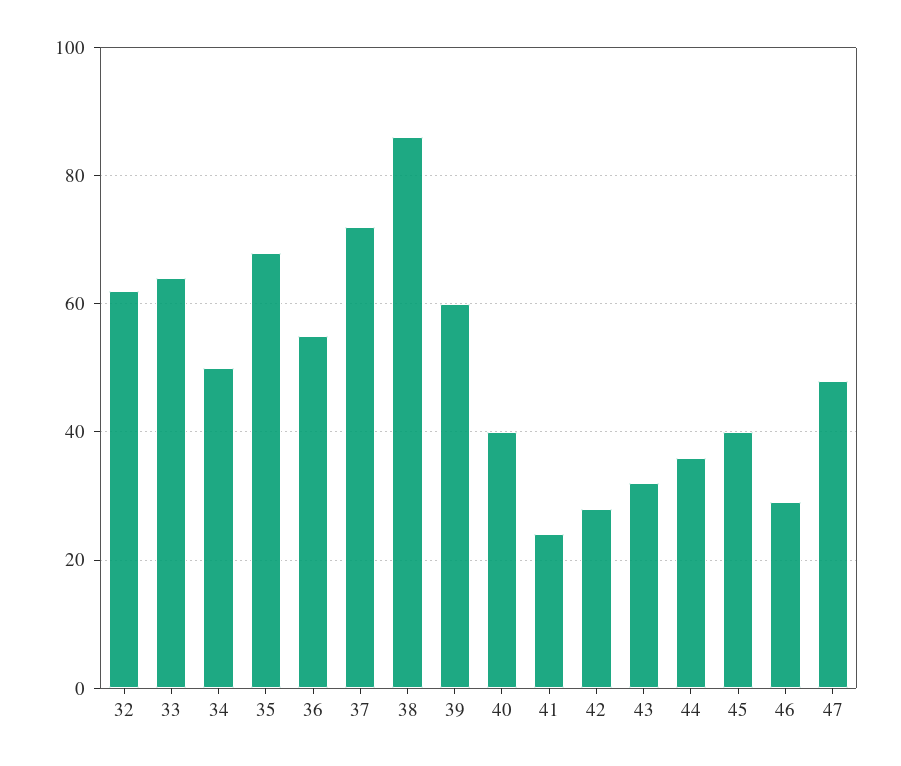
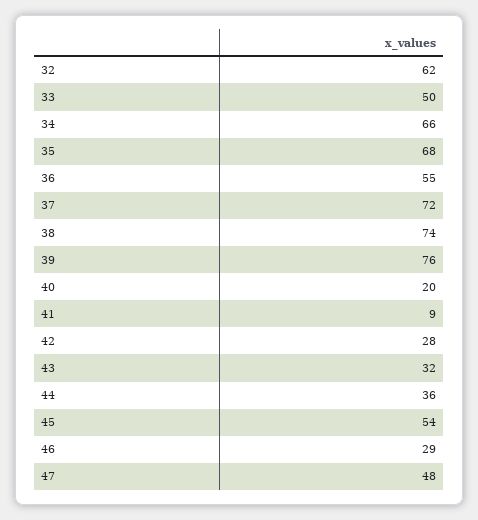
  {
    "32": 62,
-   "33": 65,
+   "33": 50,
-   "34": 50,
+   "34": 66,
    "35": 68,
    "36": 55,
    "37": 72,
-   "38": 85,
+   "38": 74,
-   "39": 60,
+   "39": 76,
-   "40": 40,
+   "40": 20,
-   "41": 25,
+   "41": 9,
    "42": 28,
    "43": 32,
    "44": 36,
-   "45": 40,
+   "45": 54,
    "46": 29,
    "47": 48
  }

